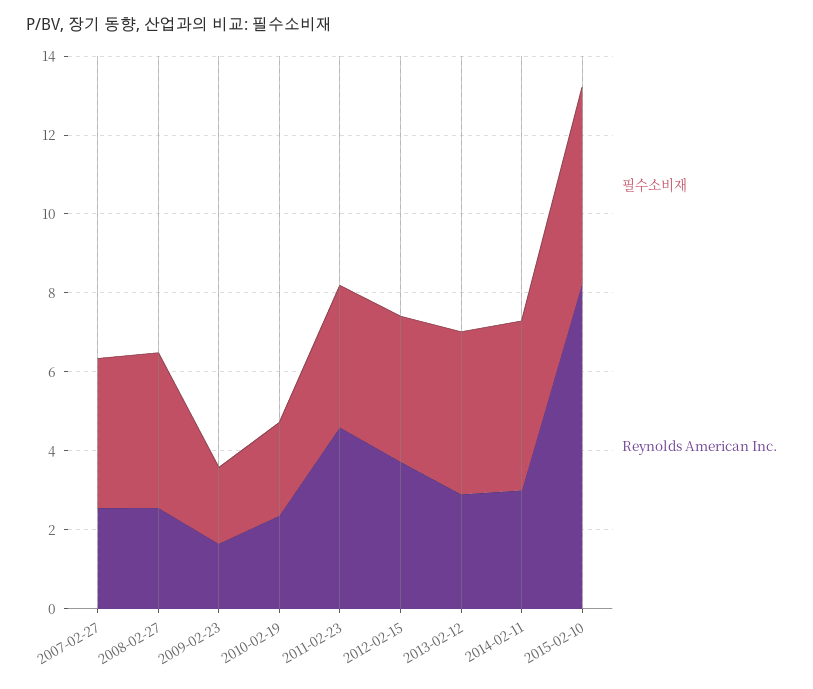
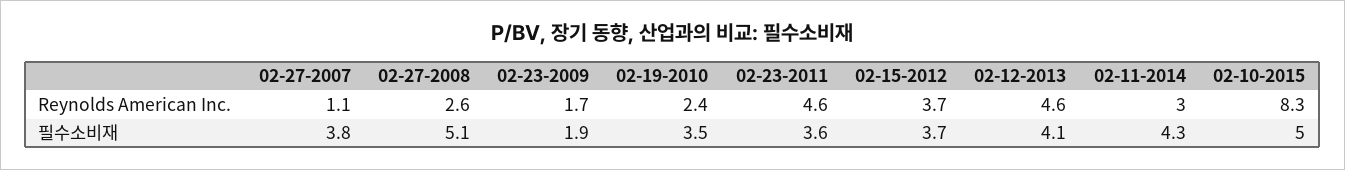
  {
    "필수소비재": {
      "2007-02-27": 3.8,
-     "2008-02-27": 4,
+     "2008-02-27": 5.1,
      "2009-02-23": 1.9,
-     "2010-02-19": 2.5,
+     "2010-02-19": 3.5,
      "2011-02-23": 3.6,
      "2012-02-15": 3.7,
      "2013-02-12": 4.1,
      "2014-02-11": 4.3,
      "2015-02-10": 5
    },
    "Reynolds American Inc.": {
-     "2007-02-27": 2.5,
+     "2007-02-27": 1.1,
      "2008-02-27": 2.6,
      "2009-02-23": 1.7,
      "2010-02-19": 2.4,
      "2011-02-23": 4.6,
      "2012-02-15": 3.7,
-     "2013-02-12": 3,
+     "2013-02-12": 4.6,
      "2014-02-11": 3,
      "2015-02-10": 8.3
    }
  }

